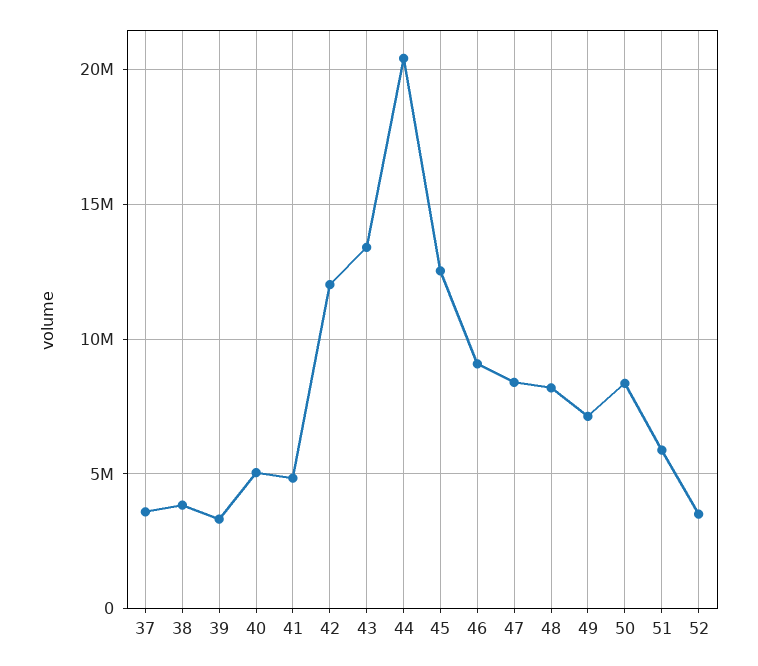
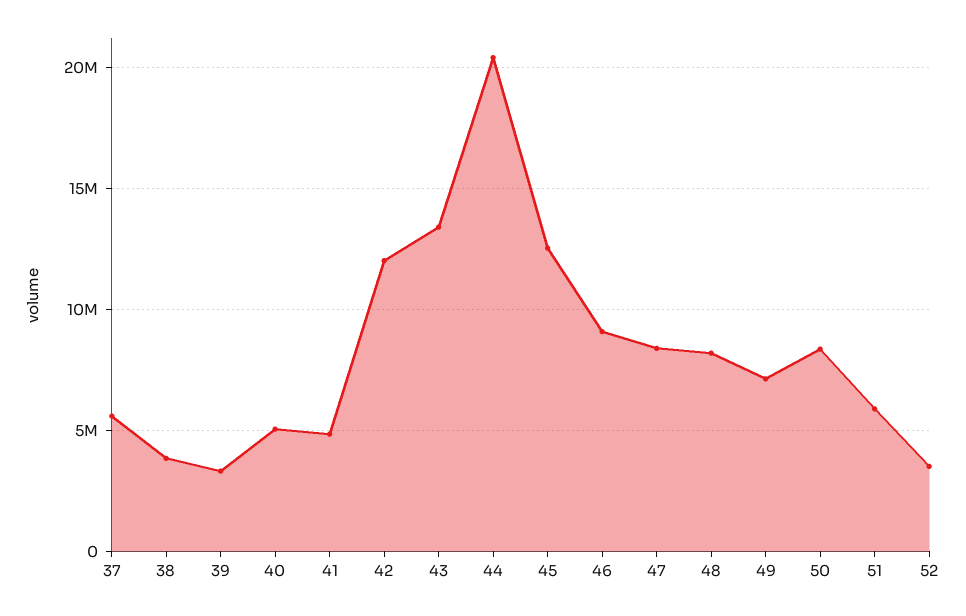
  {
-   "37": 3500000,
+   "37": 5500000,
    "38": 4000000,
    "39": 3500000,
    "40": 5000000,
    "41": 5000000,
    "42": 12000000,
    "43": 13500000,
    "44": 20500000,
    "45": 12500000,
    "46": 9000000,
    "47": 8500000,
    "48": 8000000,
    "49": 7000000,
    "50": 8500000,
    "51": 6000000,
    "52": 3500000
  }

